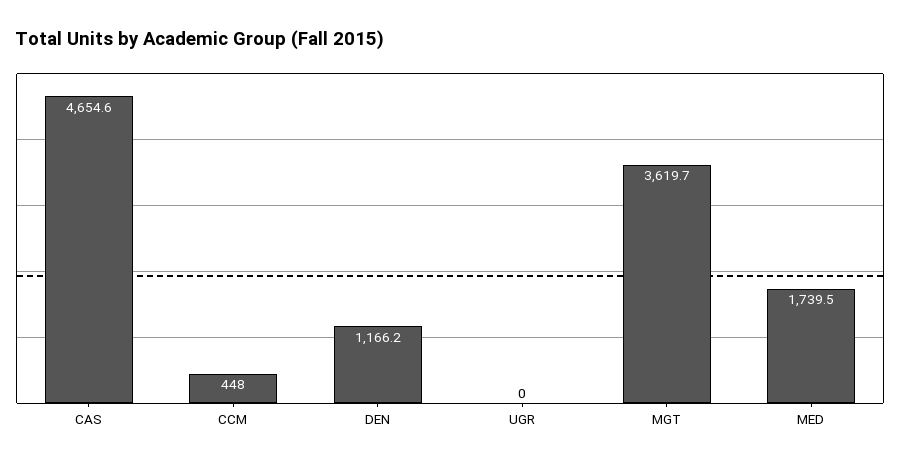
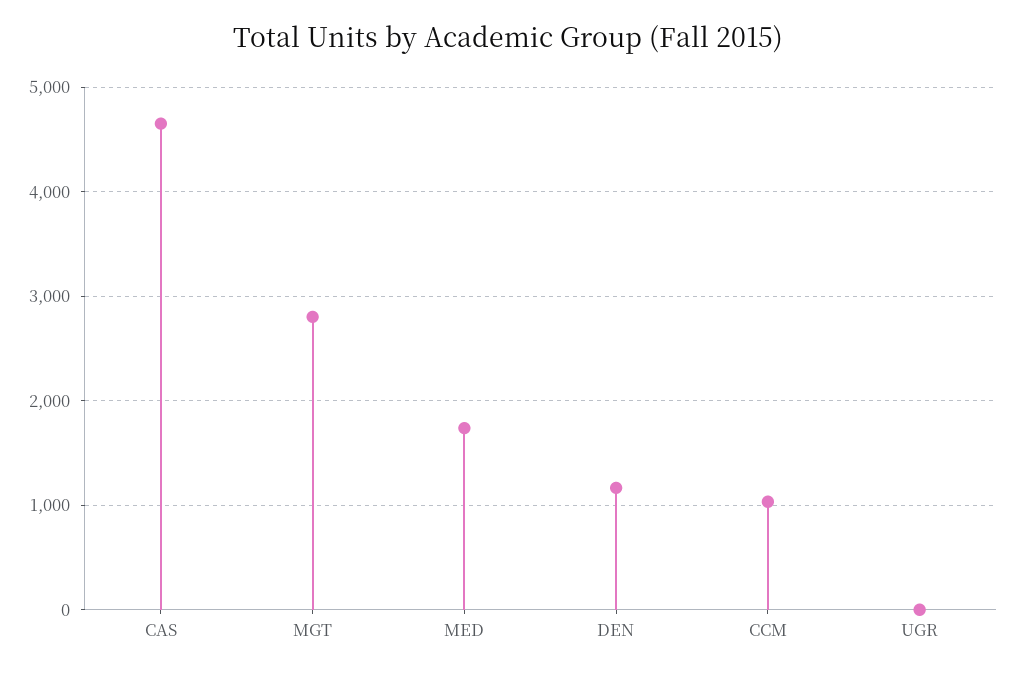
  {
    "CAS": 4654.6,
-   "CCM": 448,
+   "CCM": 1000,
    "DEN": 1166.2,
    "UGR": 0,
-   "MGT": 3619.7,
+   "MGT": 2800,
    "MED": 1739.5
  }

